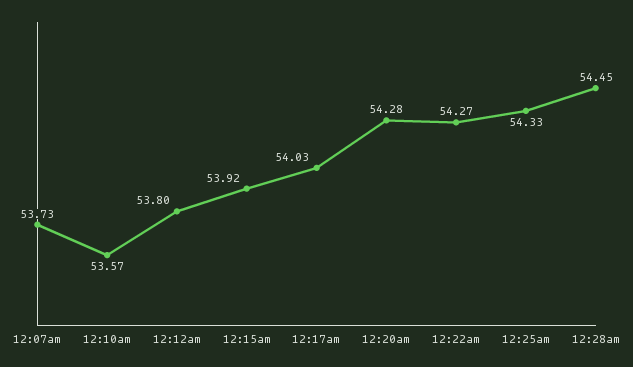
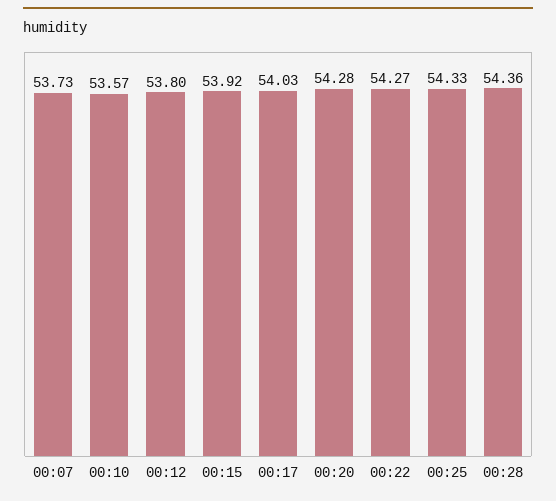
  {
    "12:07am": 53.73,
    "12:10am": 53.57,
    "12:12am": 53.8,
    "12:15am": 53.92,
    "12:17am": 54.03,
    "12:20am": 54.28,
    "12:22am": 54.27,
    "12:25am": 54.33,
-   "12:28am": 54.45
+   "12:28am": 54.36
  }

